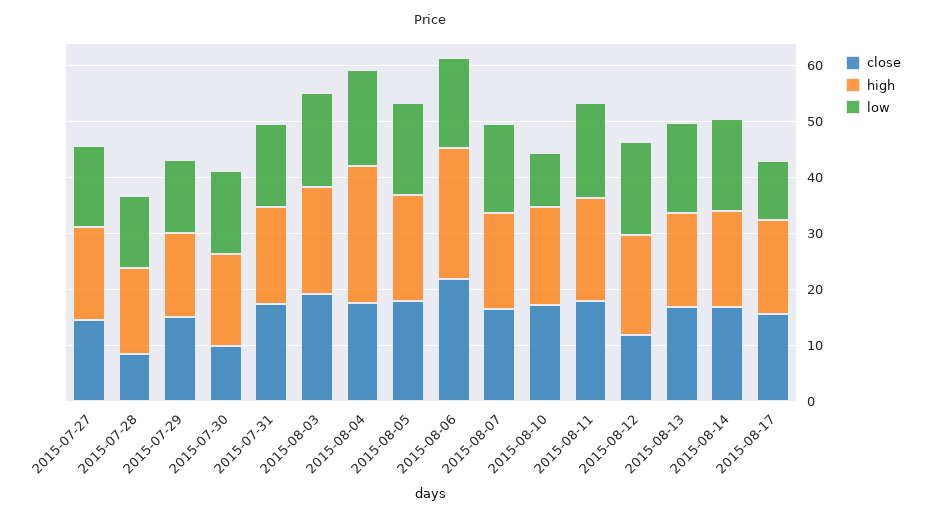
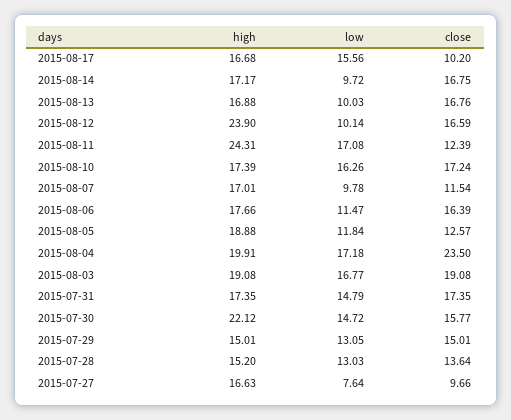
  {
    "close": {
-     "2015-07-27": 14,
+     "2015-07-27": 9.66,
-     "2015-07-28": 8,
+     "2015-07-28": 13.64,
      "2015-07-29": 15.01,
-     "2015-07-30": 10,
+     "2015-07-30": 15.77,
      "2015-07-31": 17.35,
      "2015-08-03": 19.08,
-     "2015-08-04": 18,
+     "2015-08-04": 23.5,
-     "2015-08-05": 18,
+     "2015-08-05": 12.57,
-     "2015-08-06": 22,
+     "2015-08-06": 16.39,
-     "2015-08-07": 16,
+     "2015-08-07": 11.54,
      "2015-08-10": 17.24,
-     "2015-08-11": 18,
+     "2015-08-11": 12.39,
-     "2015-08-12": 12,
+     "2015-08-12": 16.59,
      "2015-08-13": 16.76,
      "2015-08-14": 16.75,
-     "2015-08-17": 16
+     "2015-08-17": 10.2
    },
    "high": {
      "2015-07-27": 16.63,
      "2015-07-28": 15.2,
      "2015-07-29": 15.01,
-     "2015-07-30": 16,
+     "2015-07-30": 22.12,
      "2015-07-31": 17.35,
      "2015-08-03": 19.08,
-     "2015-08-04": 24,
+     "2015-08-04": 19.91,
      "2015-08-05": 18.88,
-     "2015-08-06": 24,
+     "2015-08-06": 17.66,
      "2015-08-07": 17.01,
      "2015-08-10": 17.39,
-     "2015-08-11": 18,
+     "2015-08-11": 24.31,
-     "2015-08-12": 18,
+     "2015-08-12": 23.9,
      "2015-08-13": 16.88,
      "2015-08-14": 17.17,
      "2015-08-17": 16.68
    },
    "low": {
-     "2015-07-27": 14,
+     "2015-07-27": 7.64,
      "2015-07-28": 13.03,
      "2015-07-29": 13.05,
      "2015-07-30": 14.72,
      "2015-07-31": 14.79,
      "2015-08-03": 16.77,
      "2015-08-04": 17.18,
-     "2015-08-05": 16,
+     "2015-08-05": 11.84,
-     "2015-08-06": 16,
+     "2015-08-06": 11.47,
-     "2015-08-07": 16,
+     "2015-08-07": 9.78,
-     "2015-08-10": 10,
+     "2015-08-10": 16.26,
      "2015-08-11": 17.08,
-     "2015-08-12": 16,
+     "2015-08-12": 10.14,
-     "2015-08-13": 16,
+     "2015-08-13": 10.03,
-     "2015-08-14": 16,
+     "2015-08-14": 9.72,
-     "2015-08-17": 10
+     "2015-08-17": 15.56
    }
  }

